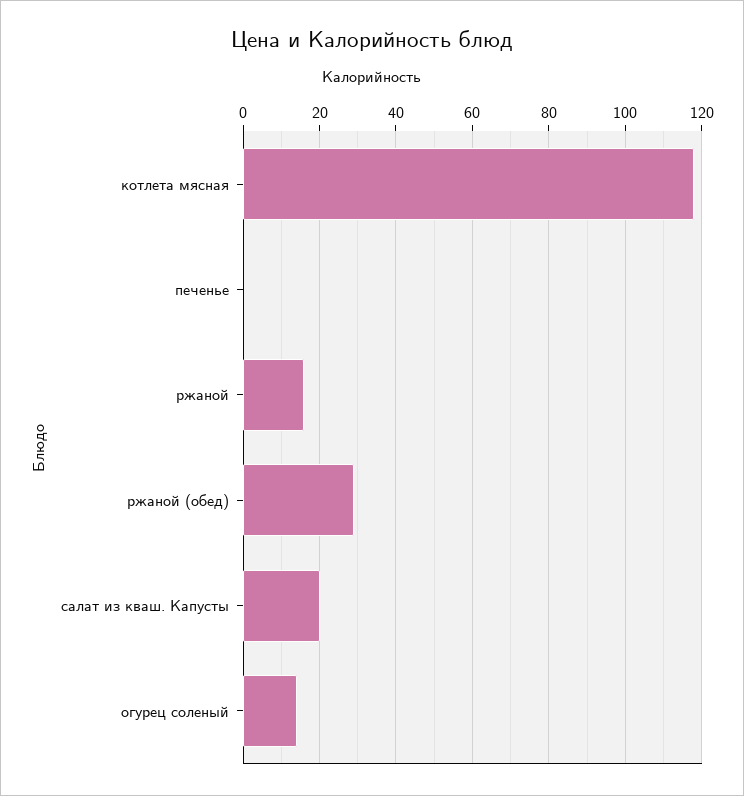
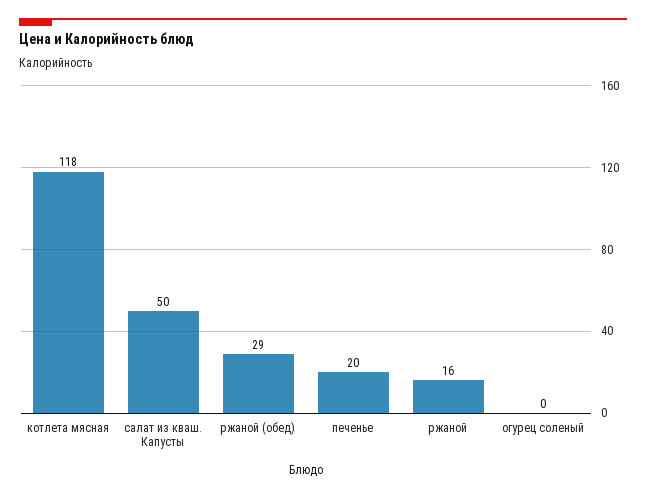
  {
    "котлета мясная": 118,
-   "печенье": 0,
+   "печенье": 20,
    "ржаной": 16,
    "ржаной (обед)": 29,
-   "салат из кваш. Капусты": 20,
+   "салат из кваш. Капусты": 50,
-   "огурец соленый": 15
+   "огурец соленый": 0
  }

